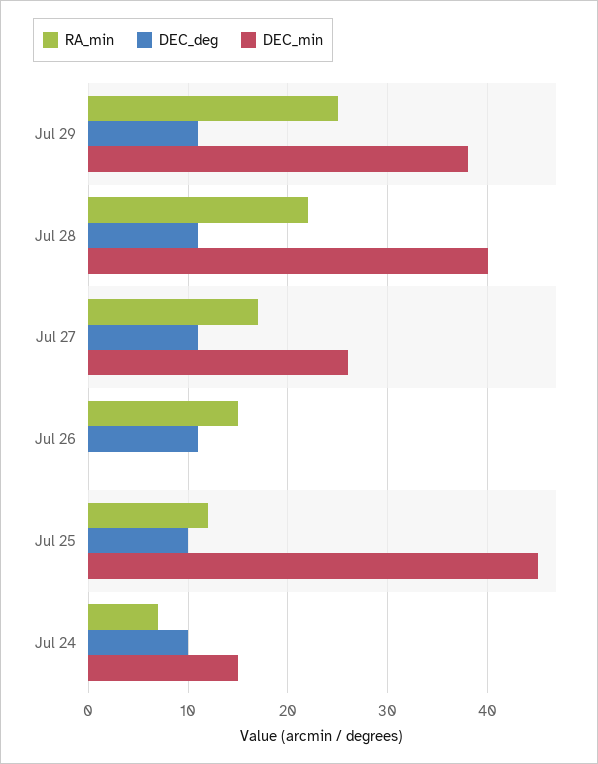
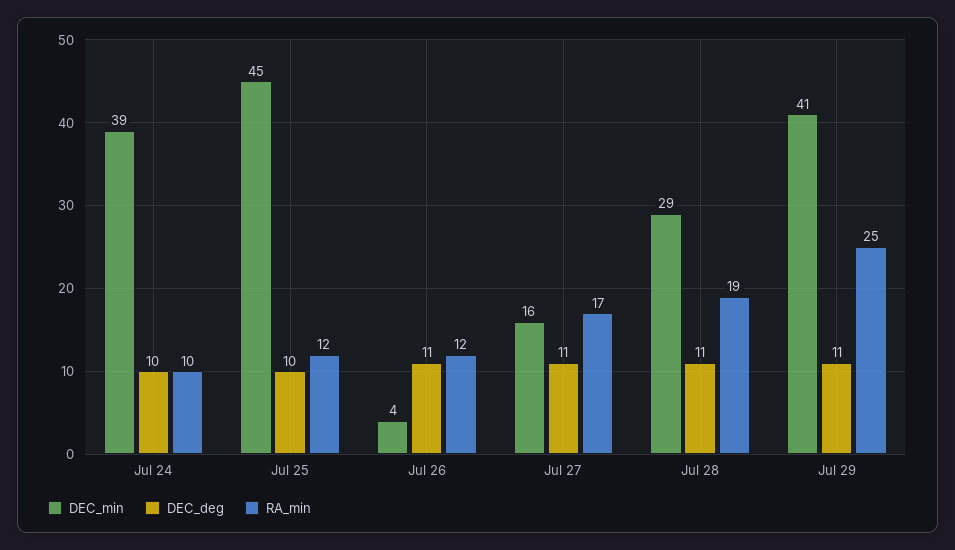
  {
    "RA_min": {
      "Jul 29": 25,
-     "Jul 28": 22,
+     "Jul 28": 19,
      "Jul 27": 17,
-     "Jul 26": 15,
+     "Jul 26": 12,
      "Jul 25": 12,
-     "Jul 24": 7
+     "Jul 24": 10
    },
    "DEC_deg": {
      "Jul 29": 11,
      "Jul 28": 11,
      "Jul 27": 11,
      "Jul 26": 11,
      "Jul 25": 10,
      "Jul 24": 10
    },
    "DEC_min": {
-     "Jul 29": 38,
+     "Jul 29": 41,
-     "Jul 28": 40,
+     "Jul 28": 29,
-     "Jul 27": 26,
+     "Jul 27": 16,
-     "Jul 26": 0,
+     "Jul 26": 4,
      "Jul 25": 45,
-     "Jul 24": 15
+     "Jul 24": 39
    }
  }

